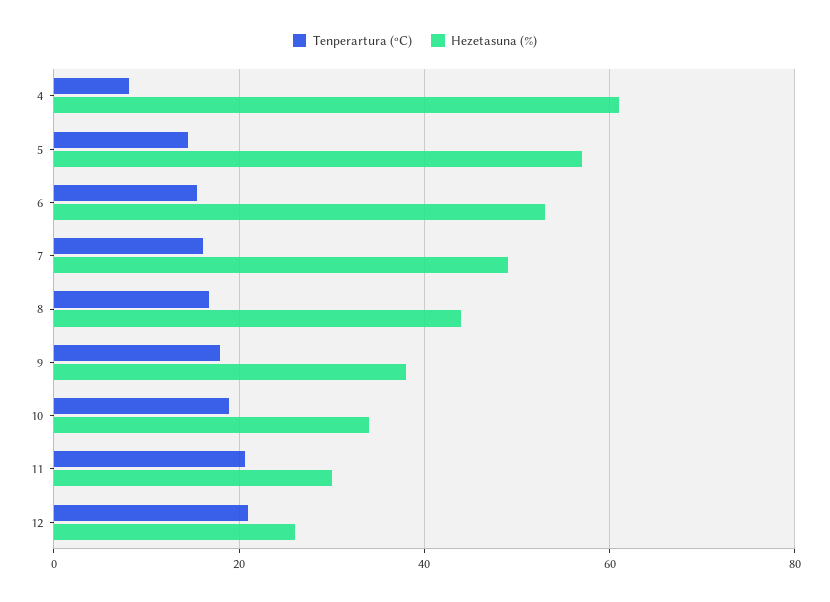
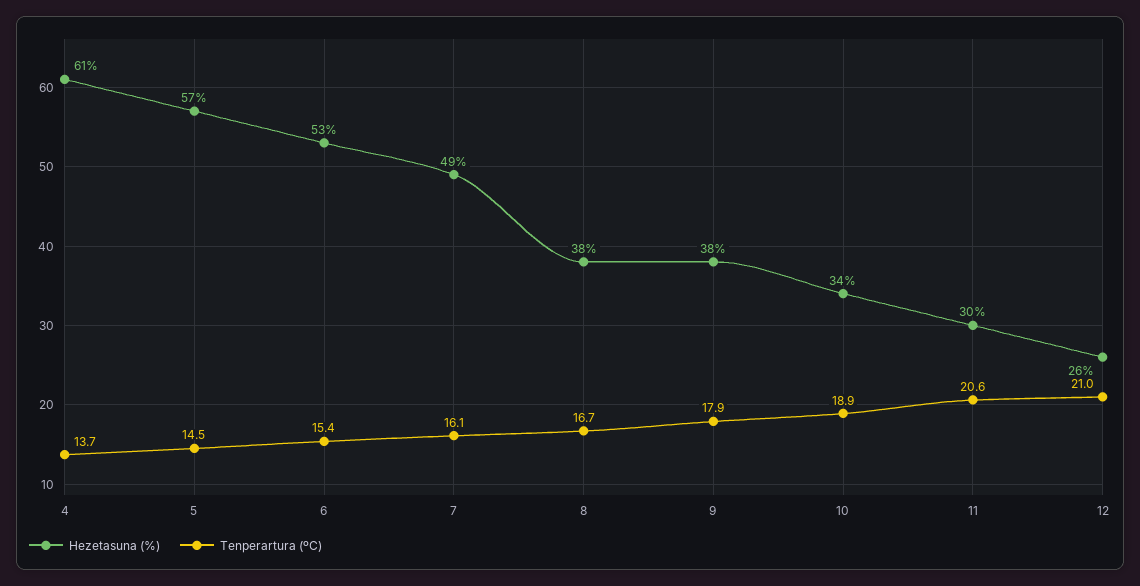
  {
    "Tenperartura (ºC)": {
-     "4": 8,
+     "4": 13.7,
      "5": 14.5,
      "6": 15.4,
      "7": 16.1,
      "8": 16.7,
      "9": 17.9,
      "10": 18.9,
      "11": 20.6,
      "12": 21
    },
    "Hezetasuna (%)": {
      "4": 61,
      "5": 57,
      "6": 53,
      "7": 49,
-     "8": 44,
+     "8": 38,
      "9": 38,
      "10": 34,
      "11": 30,
      "12": 26
    }
  }

